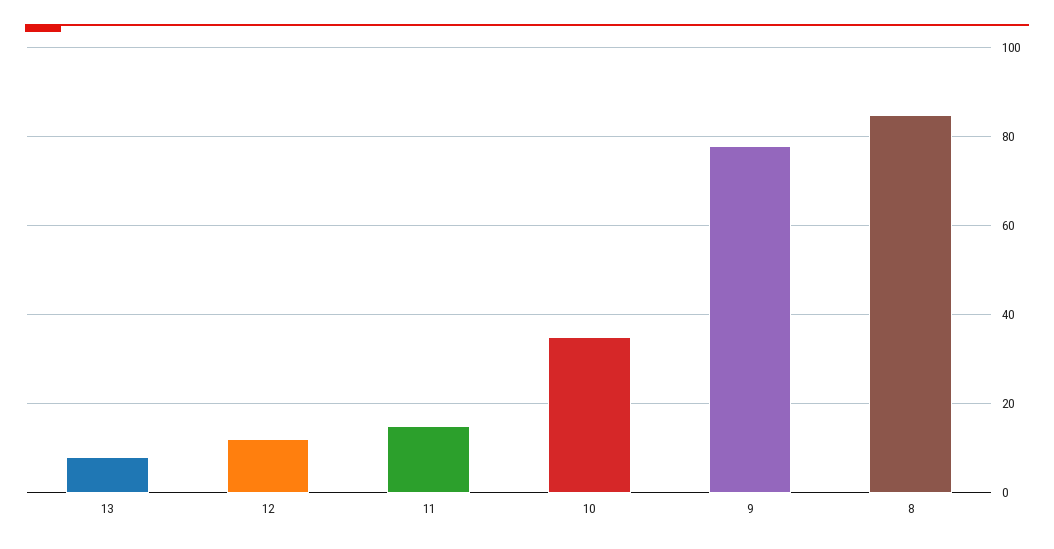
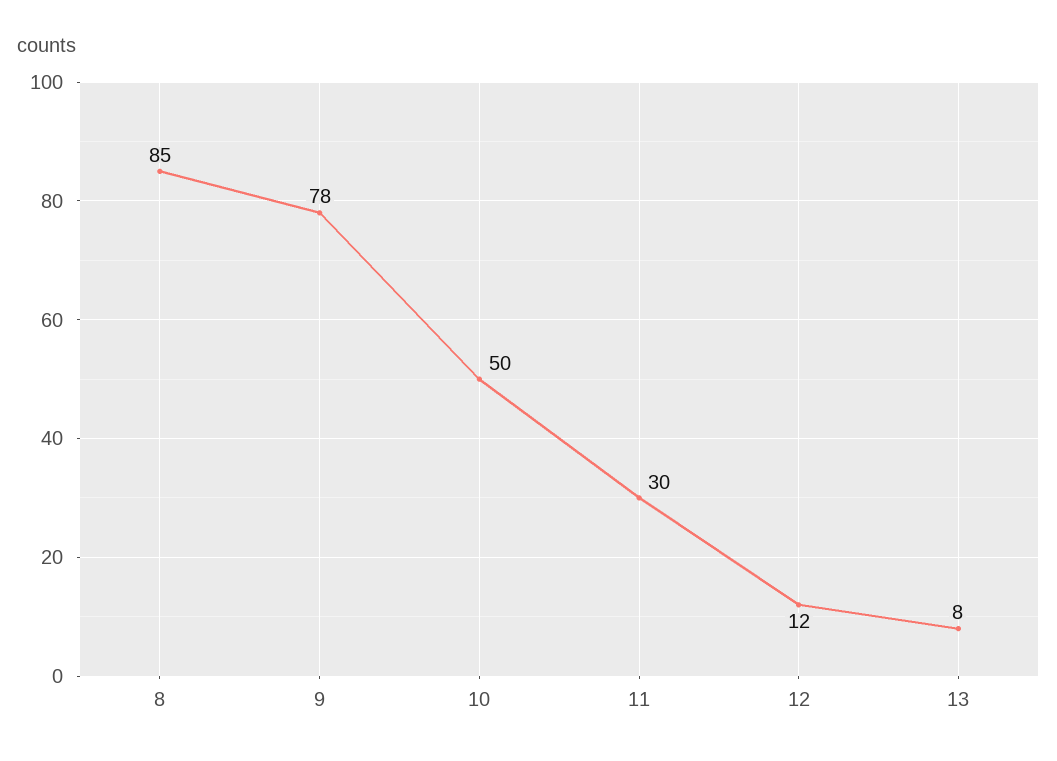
  {
    "13": 8,
    "12": 12,
-   "11": 15,
+   "11": 30,
-   "10": 35,
+   "10": 50,
    "9": 78,
    "8": 85
  }

